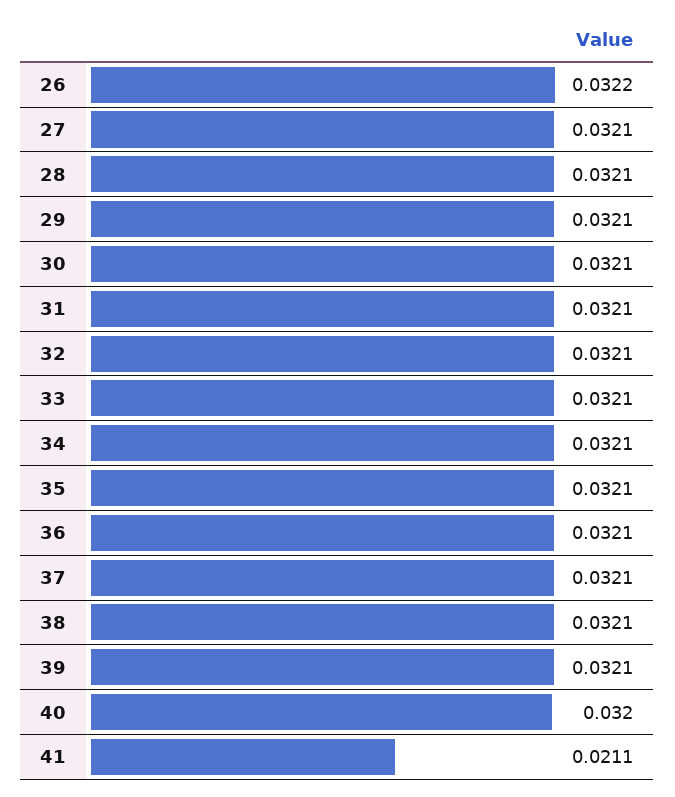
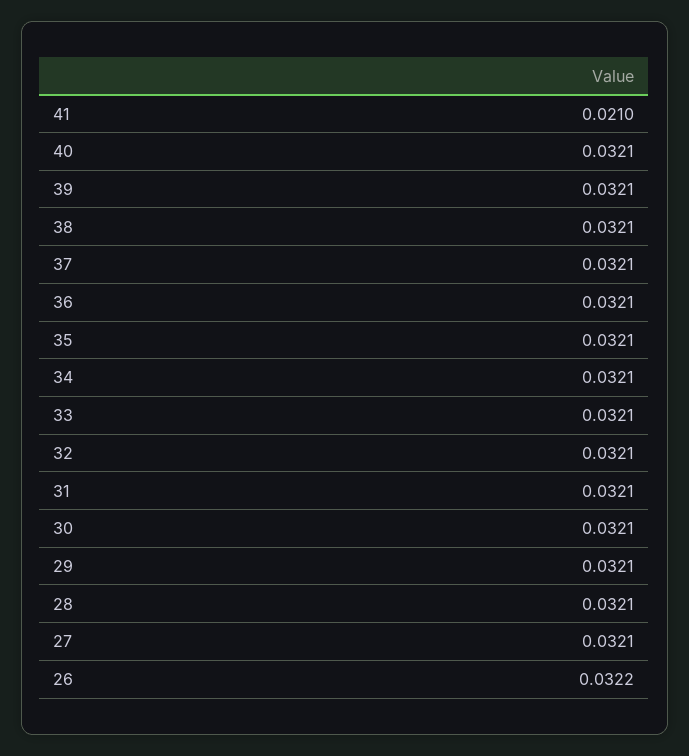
  {
    "26": 0.0322,
    "27": 0.0321,
    "28": 0.0321,
    "29": 0.0321,
    "30": 0.0321,
    "31": 0.0321,
    "32": 0.0321,
    "33": 0.0321,
    "34": 0.0321,
    "35": 0.0321,
    "36": 0.0321,
    "37": 0.0321,
    "38": 0.0321,
    "39": 0.0321,
-   "40": 0.032,
+   "40": 0.0321,
-   "41": 0.0211
+   "41": 0.021
  }

